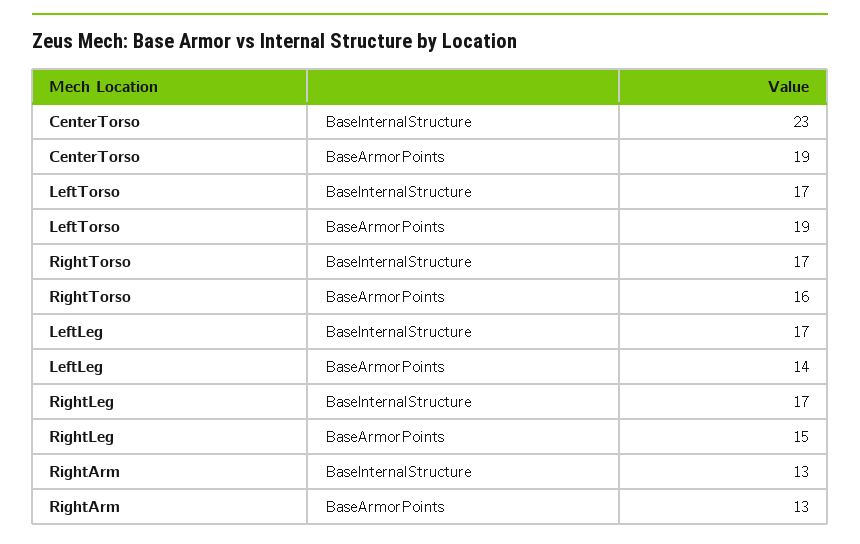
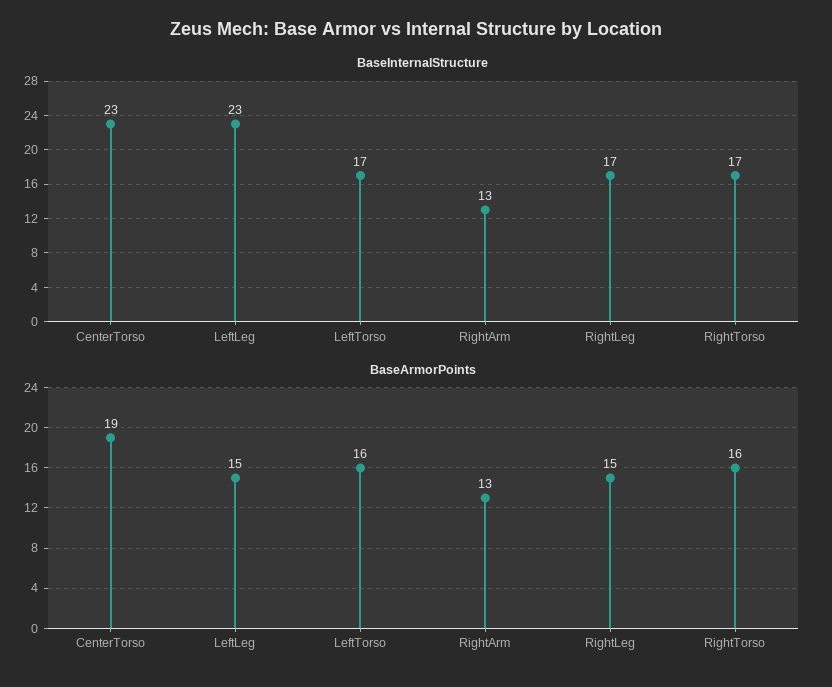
  {
    "BaseInternalStructure": {
      "CenterTorso": 23,
      "LeftTorso": 17,
      "RightTorso": 17,
-     "LeftLeg": 17,
+     "LeftLeg": 23,
      "RightLeg": 17,
      "RightArm": 13
    },
    "BaseArmorPoints": {
      "CenterTorso": 19,
-     "LeftTorso": 19,
+     "LeftTorso": 16,
      "RightTorso": 16,
-     "LeftLeg": 14,
+     "LeftLeg": 15,
      "RightLeg": 15,
      "RightArm": 13
    }
  }

